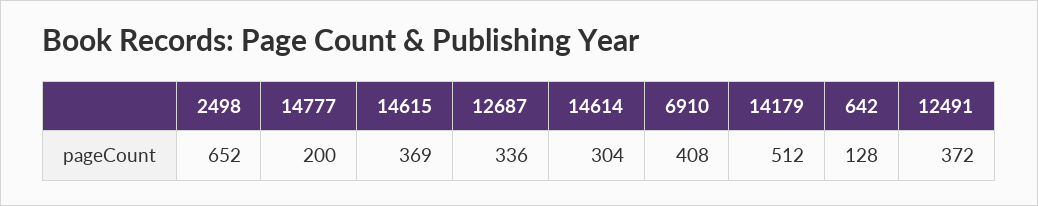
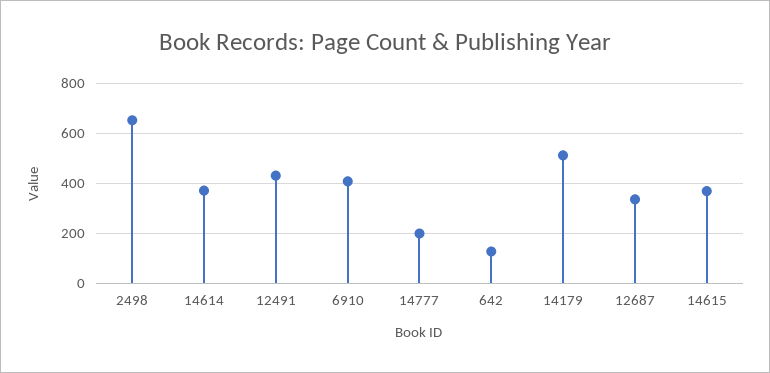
  {
    "2498": 652,
    "14777": 200,
    "14615": 369,
    "12687": 336,
-   "14614": 304,
+   "14614": 375,
    "6910": 408,
    "14179": 512,
    "642": 128,
-   "12491": 372
+   "12491": 425
  }

